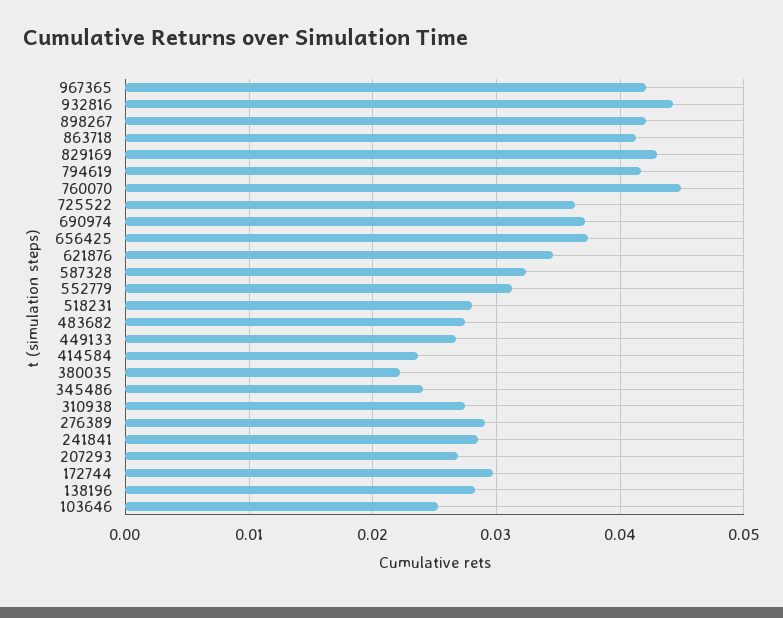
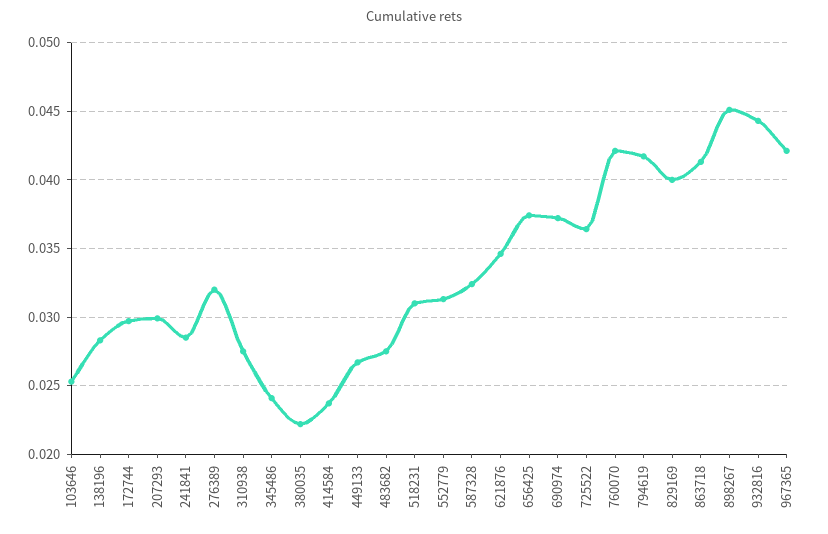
  {
    "967365": 0.042,
    "932816": 0.0445,
-   "898267": 0.042,
+   "898267": 0.045,
    "863718": 0.0415,
-   "829169": 0.043,
+   "829169": 0.04,
    "794619": 0.0415,
-   "760070": 0.045,
+   "760070": 0.042,
    "725522": 0.0365,
    "690974": 0.037,
    "656425": 0.0375,
    "621876": 0.0345,
    "587328": 0.0325,
    "552779": 0.0315,
-   "518231": 0.028,
+   "518231": 0.031,
    "483682": 0.0275,
    "449133": 0.0265,
    "414584": 0.0235,
    "380035": 0.022,
    "345486": 0.024,
    "310938": 0.0275,
-   "276389": 0.029,
+   "276389": 0.032,
    "241841": 0.0285,
-   "207293": 0.027,
+   "207293": 0.03,
    "172744": 0.0295,
    "138196": 0.0285,
    "103646": 0.0255
  }

